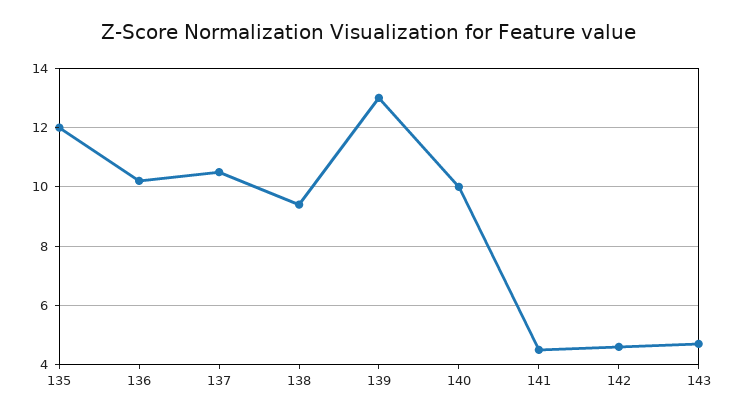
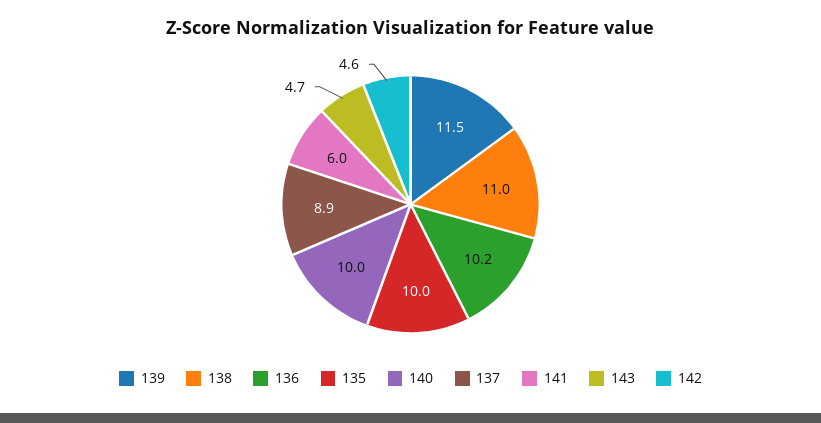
  {
-   "135": 12,
+   "135": 10,
    "136": 10.2,
-   "137": 10.5,
+   "137": 8.9,
-   "138": 9.5,
+   "138": 11,
-   "139": 13,
+   "139": 11.5,
    "140": 10,
-   "141": 4.5,
+   "141": 6,
    "142": 4.6,
    "143": 4.7
  }

